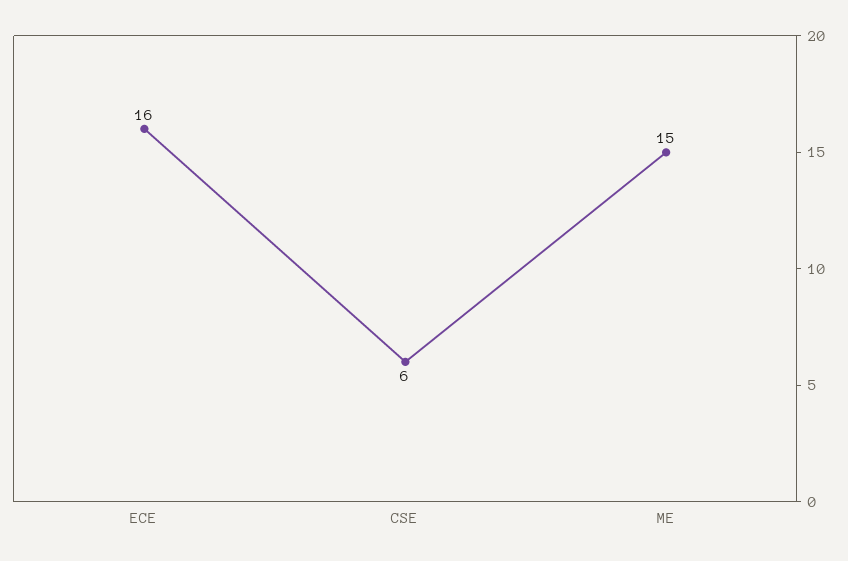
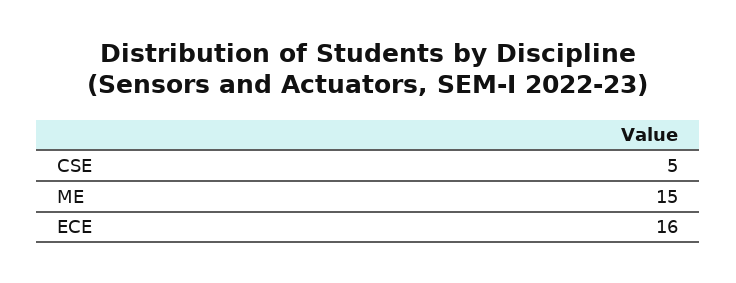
  {
    "ECE": 16,
-   "CSE": 6,
+   "CSE": 5,
    "ME": 15
  }

